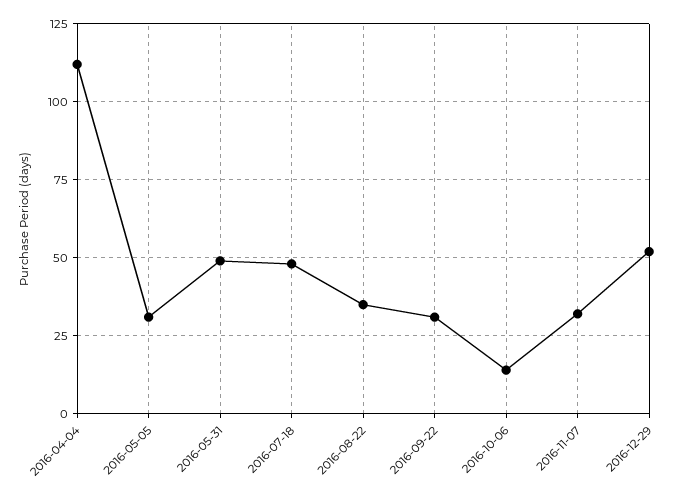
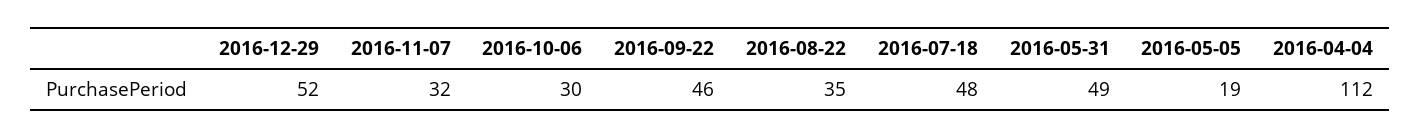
  {
    "2016-04-04": 112,
-   "2016-05-05": 30,
+   "2016-05-05": 19,
    "2016-05-31": 49,
    "2016-07-18": 48,
    "2016-08-22": 35,
-   "2016-09-22": 30,
+   "2016-09-22": 46,
-   "2016-10-06": 15,
+   "2016-10-06": 30,
    "2016-11-07": 32,
    "2016-12-29": 52
  }

